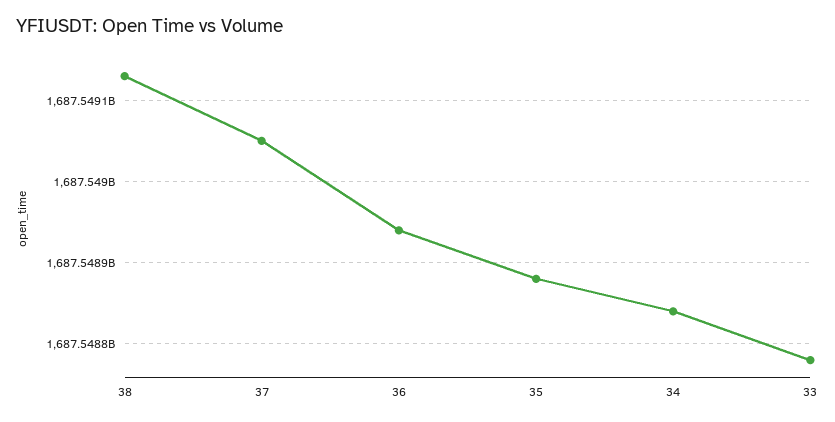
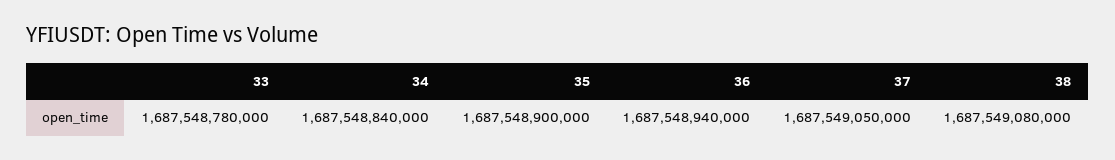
  {
-   "38": 1687549130000,
+   "38": 1687549080000,
    "37": 1687549050000,
    "36": 1687548940000,
-   "35": 1687548880000,
+   "35": 1687548900000,
    "34": 1687548840000,
    "33": 1687548780000
  }

